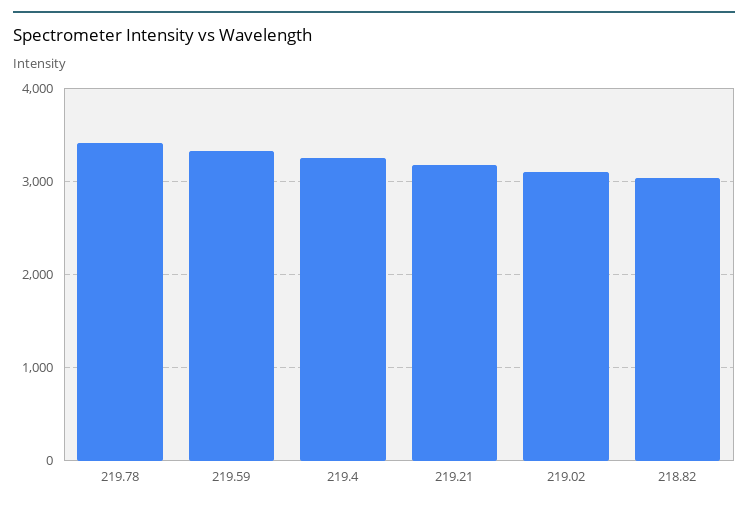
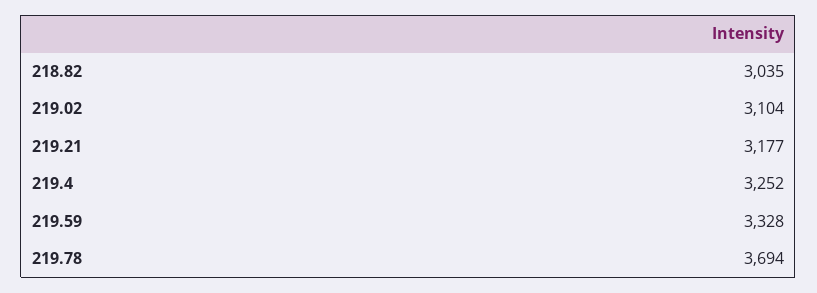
  {
-   "219.78": 3400,
+   "219.78": 3694,
    "219.59": 3328,
    "219.4": 3252,
    "219.21": 3177,
    "219.02": 3104,
    "218.82": 3035
  }

